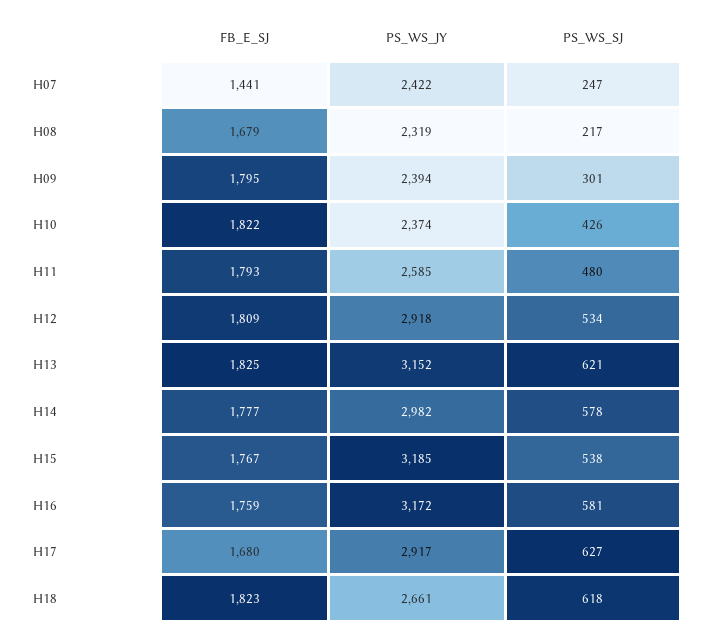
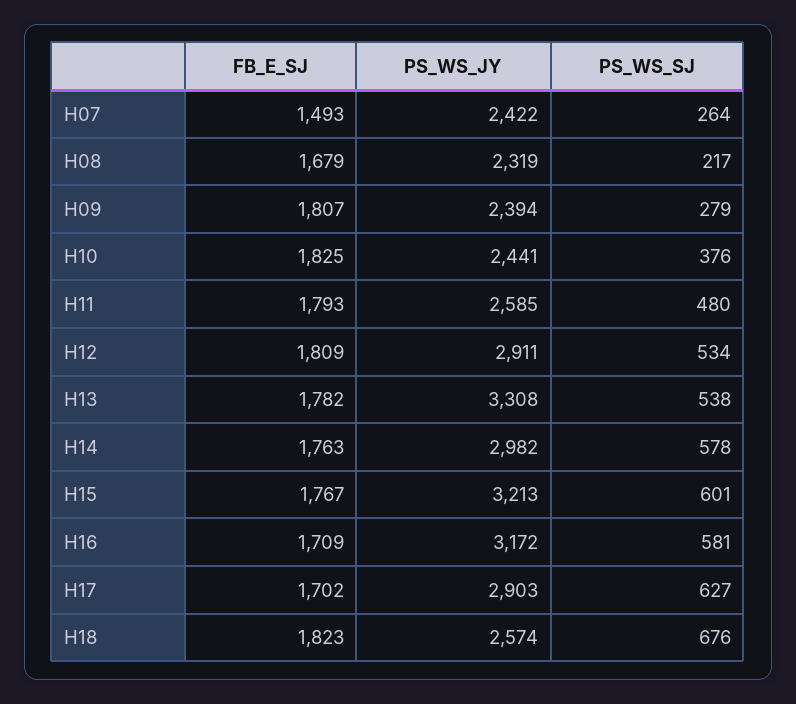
  {
    "FB_E_SJ": {
-     "H07": 1441,
+     "H07": 1493,
      "H08": 1679,
-     "H09": 1795,
+     "H09": 1807,
-     "H10": 1822,
+     "H10": 1825,
      "H11": 1793,
      "H12": 1809,
-     "H13": 1825,
+     "H13": 1782,
-     "H14": 1777,
+     "H14": 1763,
      "H15": 1767,
-     "H16": 1759,
+     "H16": 1709,
-     "H17": 1680,
+     "H17": 1702,
      "H18": 1823
    },
    "PS_WS_JY": {
      "H07": 2422,
      "H08": 2319,
      "H09": 2394,
-     "H10": 2374,
+     "H10": 2441,
      "H11": 2585,
-     "H12": 2918,
+     "H12": 2911,
-     "H13": 3152,
+     "H13": 3308,
      "H14": 2982,
-     "H15": 3185,
+     "H15": 3213,
      "H16": 3172,
-     "H17": 2917,
+     "H17": 2903,
-     "H18": 2661
+     "H18": 2574
    },
    "PS_WS_SJ": {
-     "H07": 247,
+     "H07": 264,
      "H08": 217,
-     "H09": 301,
+     "H09": 279,
-     "H10": 426,
+     "H10": 376,
      "H11": 480,
      "H12": 534,
-     "H13": 621,
+     "H13": 538,
      "H14": 578,
-     "H15": 538,
+     "H15": 601,
      "H16": 581,
      "H17": 627,
-     "H18": 618
+     "H18": 676
    }
  }

